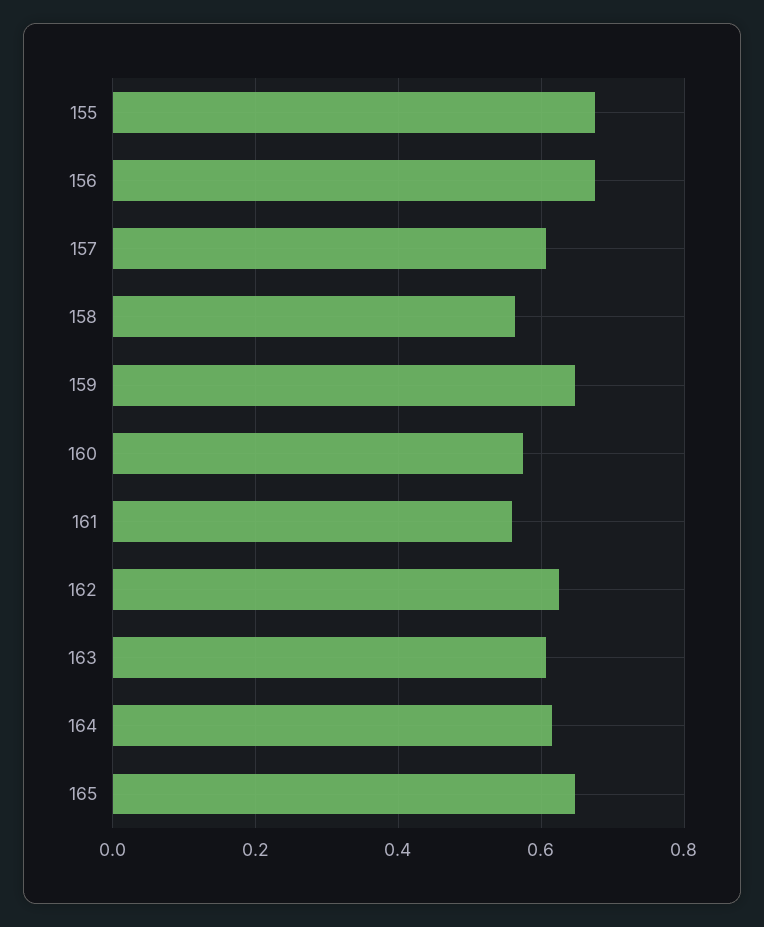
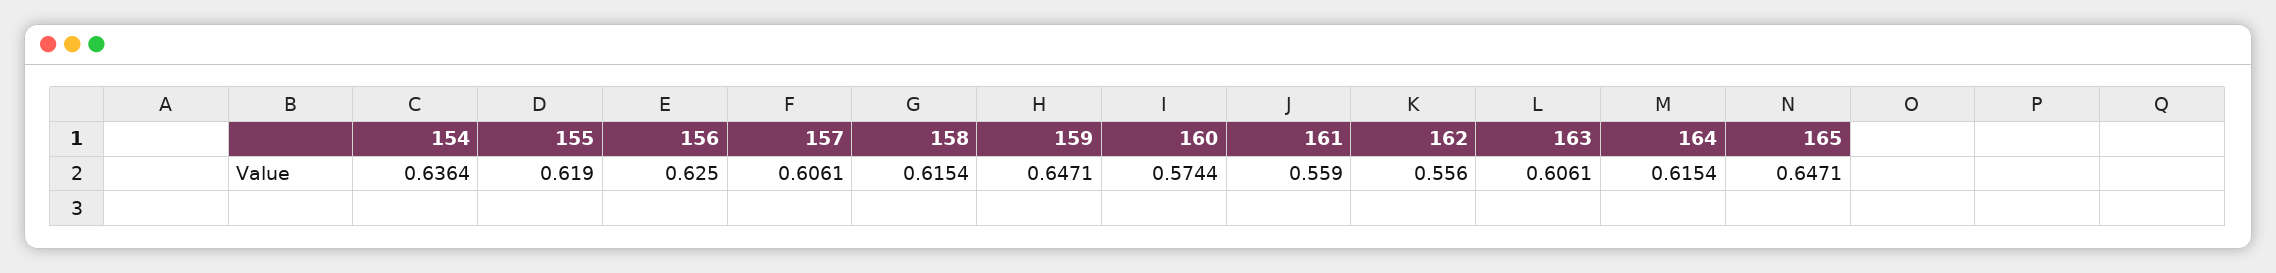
  {
-   "155": 0.68,
+   "155": 0.619,
-   "156": 0.68,
+   "156": 0.625,
    "157": 0.6061,
-   "158": 0.56,
+   "158": 0.6154,
    "159": 0.6471,
    "160": 0.5744,
    "161": 0.559,
-   "162": 0.62,
+   "162": 0.556,
    "163": 0.6061,
    "164": 0.6154,
-   "165": 0.6471
+   "165": 0.6471,
+   "154": 0.6364
  }

